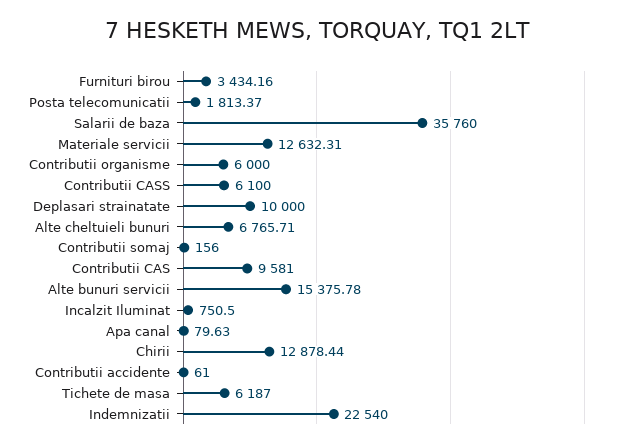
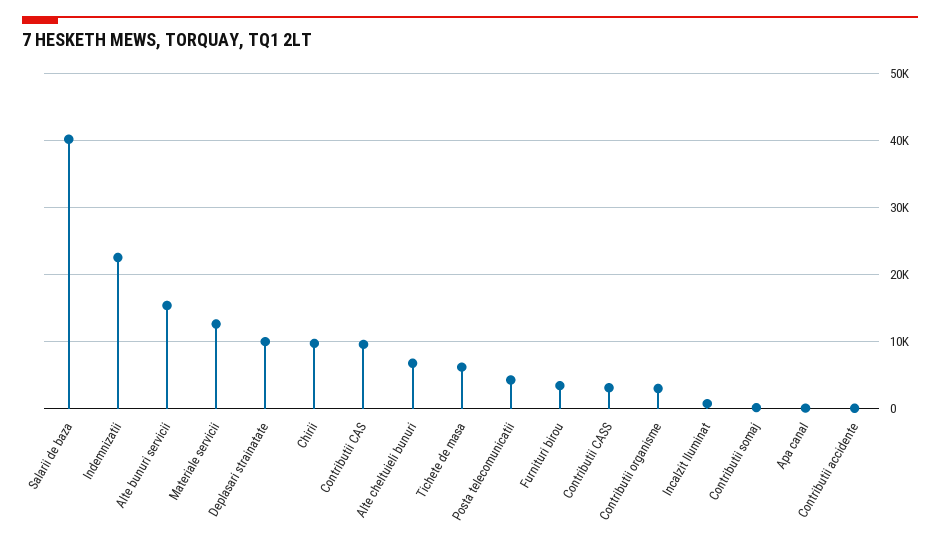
  {
    "Furnituri birou": 3434.16,
-   "Posta telecomunicatii": 1813.37,
+   "Posta telecomunicatii": 4000,
-   "Salarii de baza": 35760,
+   "Salarii de baza": 40000,
    "Materiale servicii": 12632.31,
-   "Contributii organisme": 6000,
+   "Contributii organisme": 3000,
-   "Contributii CASS": 6100,
+   "Contributii CASS": 3000,
    "Deplasari strainatate": 10000,
    "Alte cheltuieli bunuri": 6765.71,
    "Contributii somaj": 156,
    "Contributii CAS": 9581,
    "Alte bunuri servicii": 15375.78,
    "Incalzit Iluminat": 750.5,
    "Apa canal": 79.63,
-   "Chirii": 12878.44,
+   "Chirii": 10000,
    "Contributii accidente": 61,
    "Tichete de masa": 6187,
    "Indemnizatii": 22540
  }

